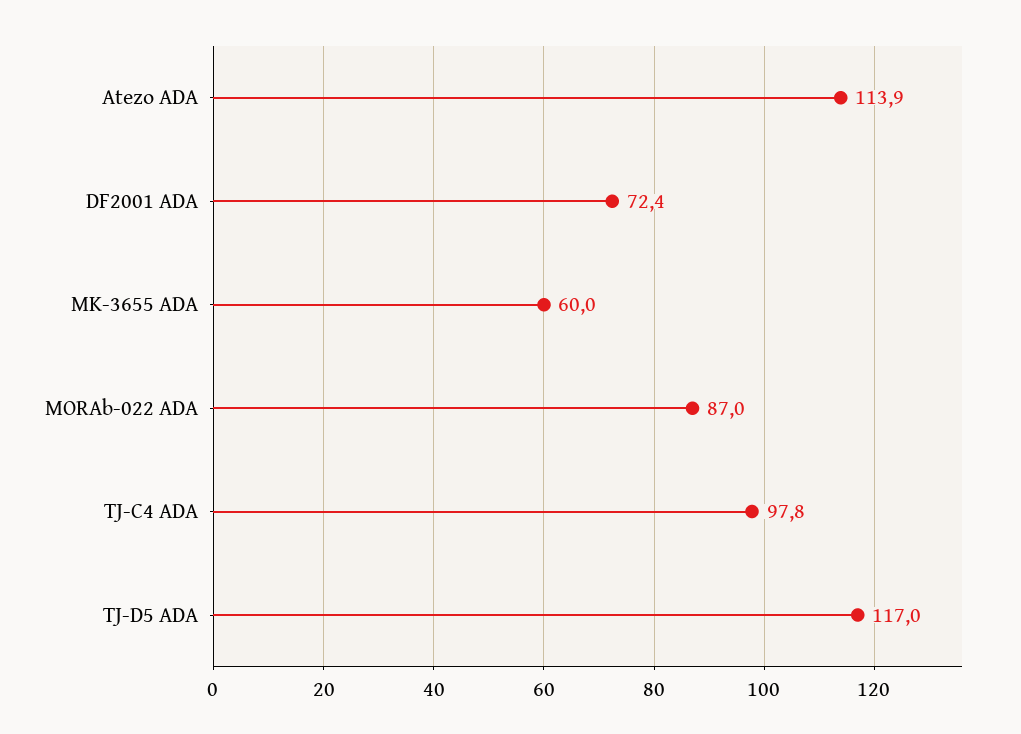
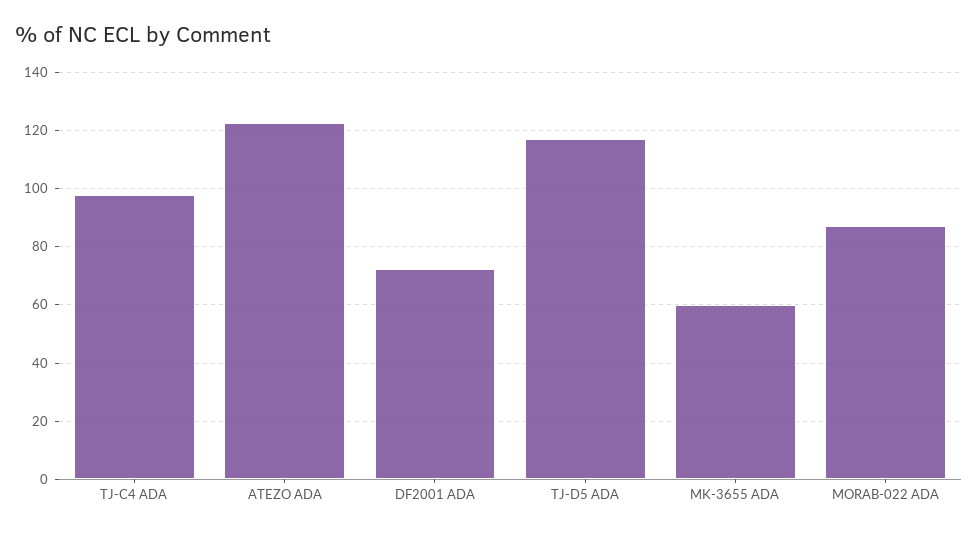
  {
-   "Atezo ADA": 113.9,
+   "Atezo ADA": 122.5,
    "DF2001 ADA": 72.4,
    "MK-3655 ADA": 60,
    "MORAb-022 ADA": 87,
    "TJ-C4 ADA": 97.8,
    "TJ-D5 ADA": 117
  }

